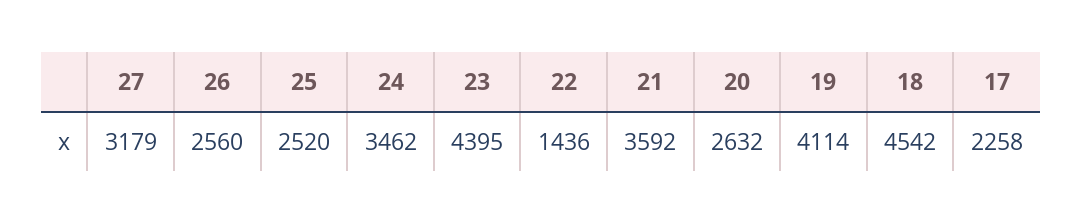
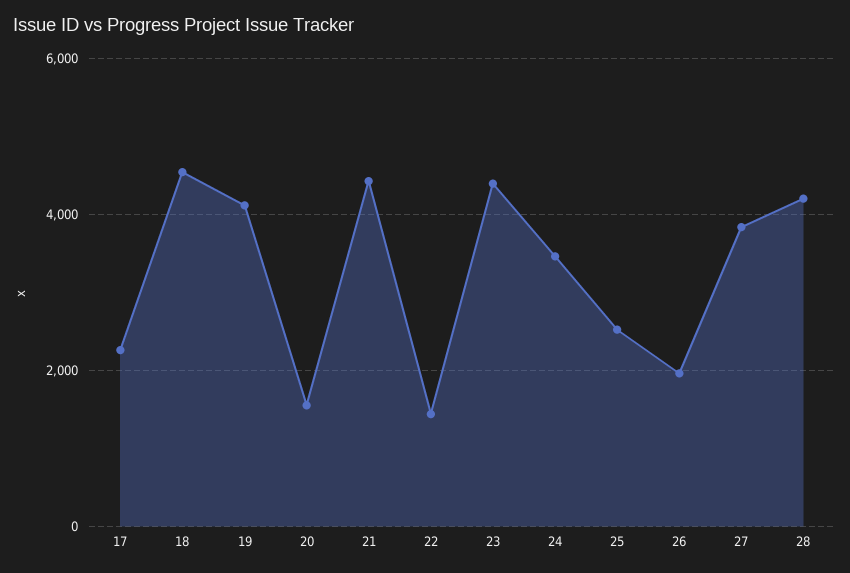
  {
-   "27": 3179,
+   "27": 3800,
-   "26": 2560,
+   "26": 2000,
    "25": 2520,
    "24": 3462,
    "23": 4395,
    "22": 1436,
-   "21": 3592,
+   "21": 4400,
-   "20": 2632,
+   "20": 1600,
    "19": 4114,
    "18": 4542,
-   "17": 2258
+   "17": 2258,
+   "28": 4200
  }

